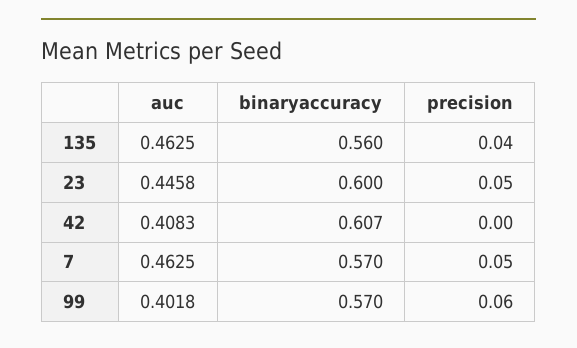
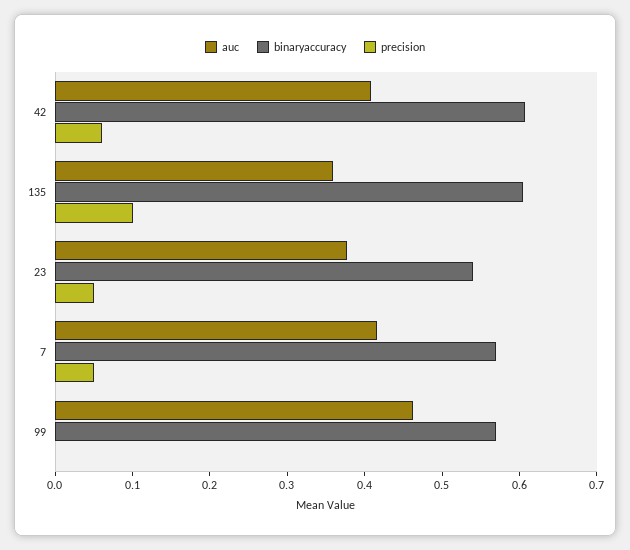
  {
    "auc": {
-     "135": 0.4625,
+     "135": 0.36,
-     "23": 0.4458,
+     "23": 0.38,
      "42": 0.4083,
-     "7": 0.4625,
+     "7": 0.42,
-     "99": 0.4018
+     "99": 0.46
    },
    "binaryaccuracy": {
-     "135": 0.56,
+     "135": 0.6,
-     "23": 0.6,
+     "23": 0.54,
      "42": 0.607,
      "7": 0.57,
      "99": 0.57
    },
    "precision": {
-     "135": 0.04,
+     "135": 0.1,
      "23": 0.05,
-     "42": 0,
+     "42": 0.06,
      "7": 0.05,
-     "99": 0.06
+     "99": 0
    }
  }

